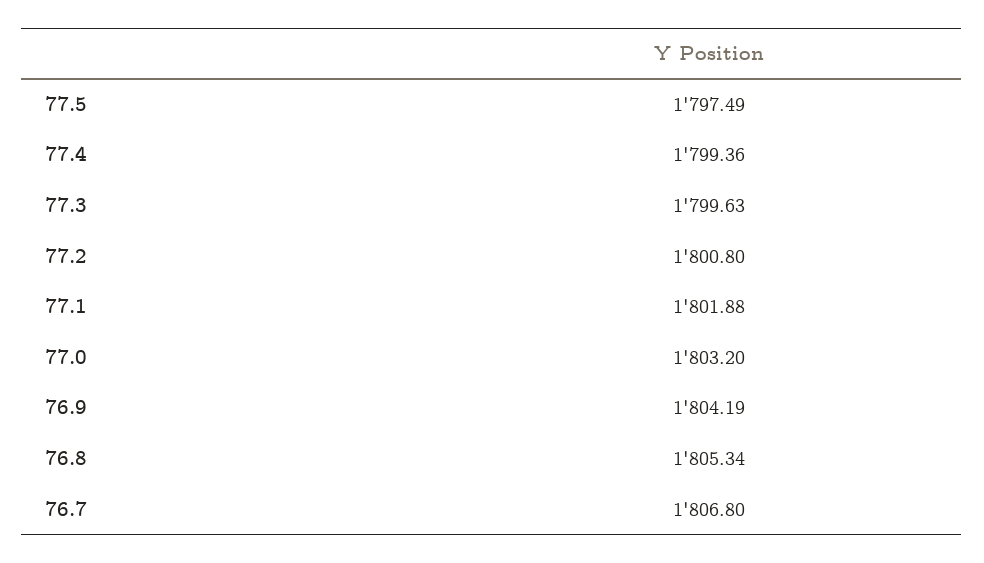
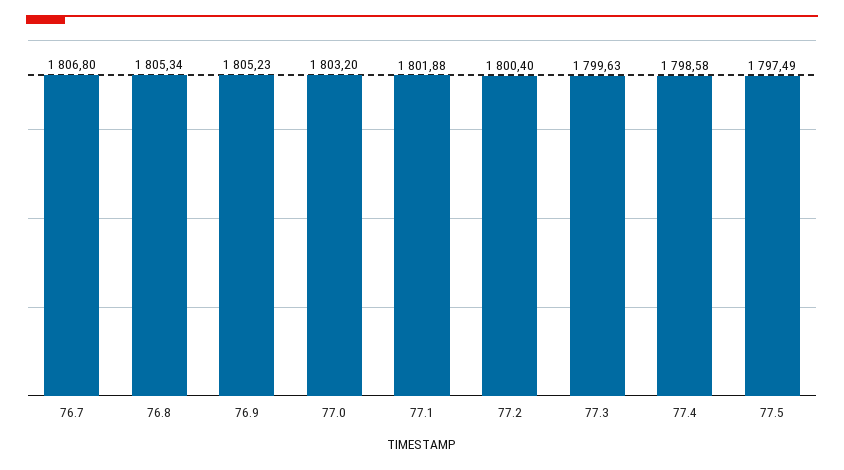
  {
    "77.5": 1797.49,
-   "77.4": 1799.36,
+   "77.4": 1798.58,
    "77.3": 1799.63,
-   "77.2": 1800.8,
+   "77.2": 1800.4,
    "77.1": 1801.88,
    "77.0": 1803.2,
-   "76.9": 1804.19,
+   "76.9": 1805.23,
    "76.8": 1805.34,
    "76.7": 1806.8
  }

